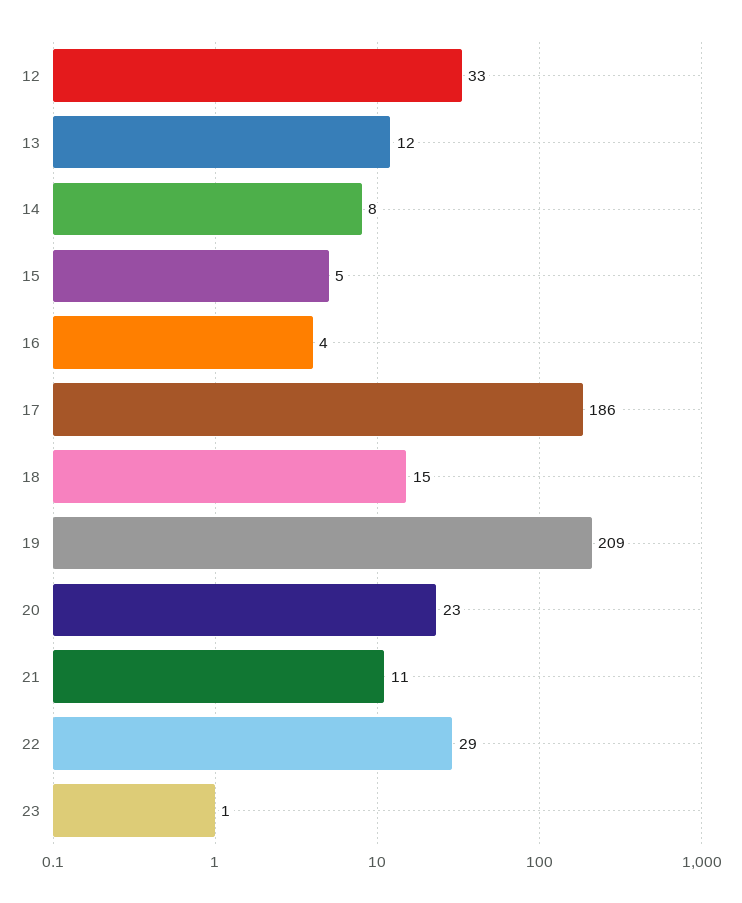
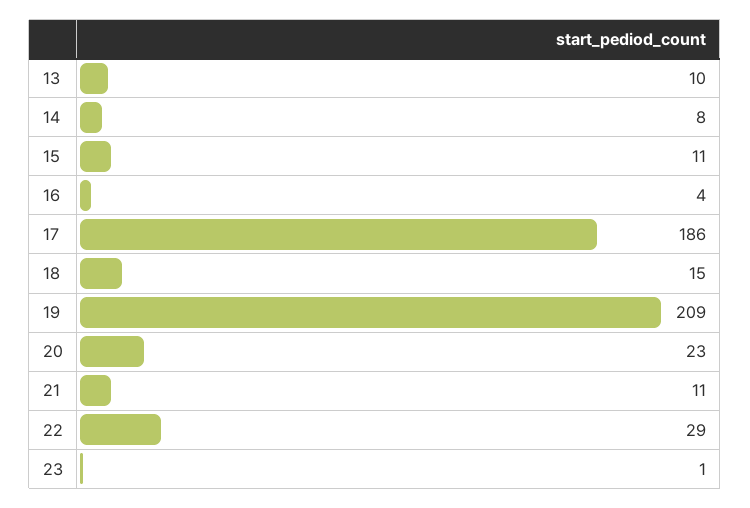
  {
-   "12": 33,
-   "13": 12,
+   "13": 10,
    "14": 8,
-   "15": 5,
+   "15": 11,
    "16": 4,
    "17": 186,
    "18": 15,
    "19": 209,
    "20": 23,
    "21": 11,
    "22": 29,
    "23": 1
  }

